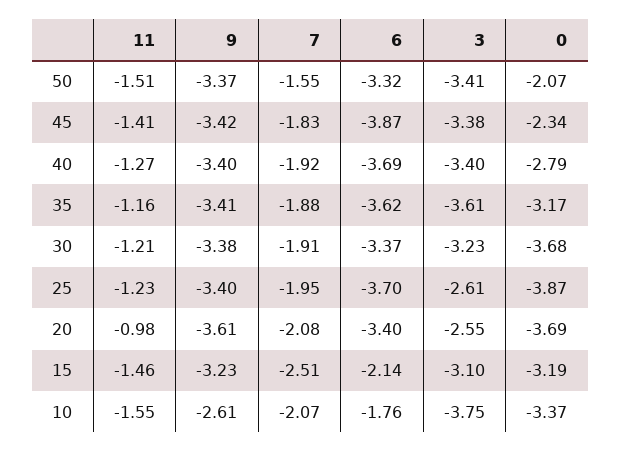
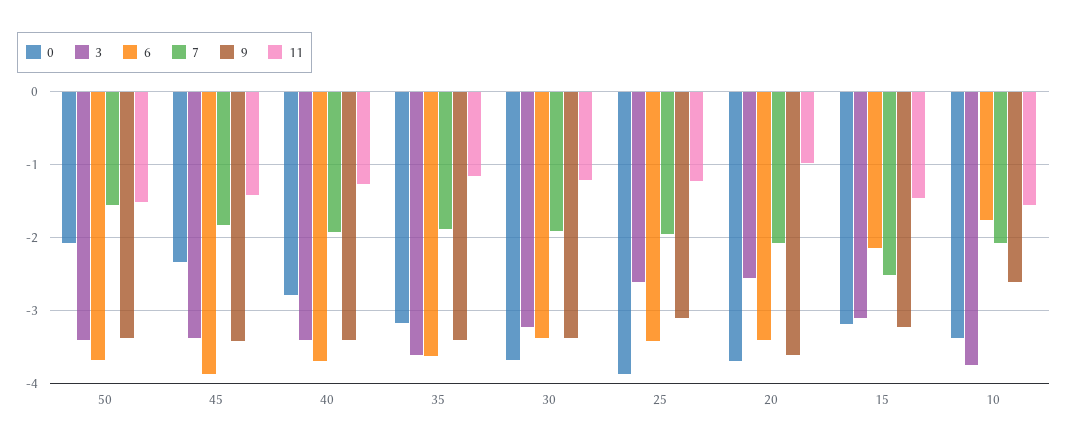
  {
    "11": {
      "50": -1.51,
      "45": -1.41,
      "40": -1.27,
      "35": -1.16,
      "30": -1.21,
      "25": -1.23,
      "20": -0.98,
      "15": -1.46,
      "10": -1.55
    },
    "9": {
      "50": -3.37,
      "45": -3.42,
      "40": -3.4,
      "35": -3.41,
      "30": -3.38,
-     "25": -3.4,
+     "25": -3.1,
      "20": -3.61,
      "15": -3.23,
      "10": -2.61
    },
    "7": {
      "50": -1.55,
      "45": -1.83,
      "40": -1.92,
      "35": -1.88,
      "30": -1.91,
      "25": -1.95,
      "20": -2.08,
      "15": -2.51,
      "10": -2.07
    },
    "6": {
-     "50": -3.32,
+     "50": -3.7,
      "45": -3.87,
      "40": -3.69,
      "35": -3.62,
      "30": -3.37,
-     "25": -3.7,
+     "25": -3.4,
      "20": -3.4,
      "15": -2.14,
      "10": -1.76
    },
    "3": {
      "50": -3.41,
      "45": -3.38,
      "40": -3.4,
      "35": -3.61,
      "30": -3.23,
      "25": -2.61,
      "20": -2.55,
      "15": -3.1,
      "10": -3.75
    },
    "0": {
      "50": -2.07,
      "45": -2.34,
      "40": -2.79,
      "35": -3.17,
      "30": -3.68,
      "25": -3.87,
      "20": -3.69,
      "15": -3.19,
      "10": -3.37
    }
  }

